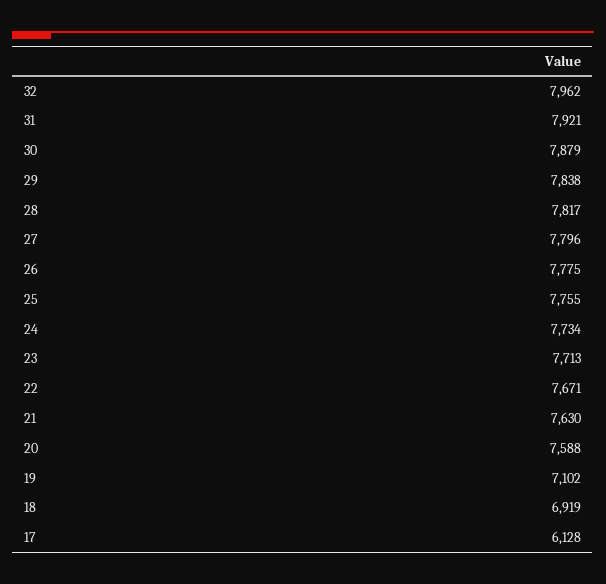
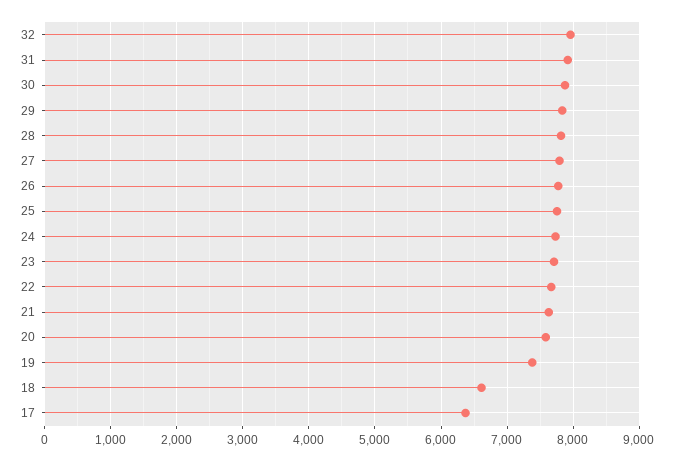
  {
    "32": 7962,
    "31": 7921,
    "30": 7879,
    "29": 7838,
    "28": 7817,
    "27": 7796,
    "26": 7775,
    "25": 7755,
    "24": 7734,
    "23": 7713,
    "22": 7671,
    "21": 7630,
    "20": 7588,
-   "19": 7102,
+   "19": 7400,
-   "18": 6919,
+   "18": 6600,
-   "17": 6128
+   "17": 6400
  }

